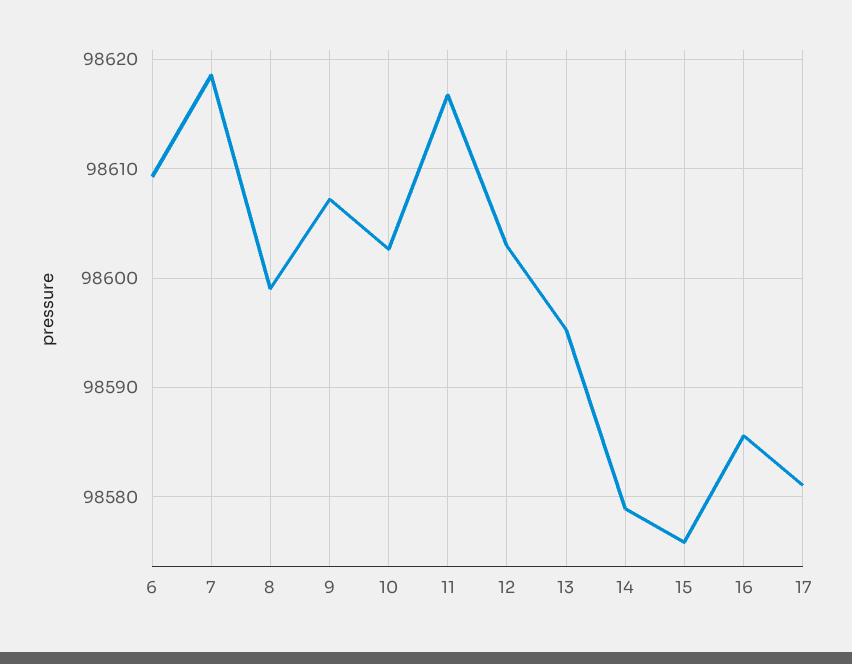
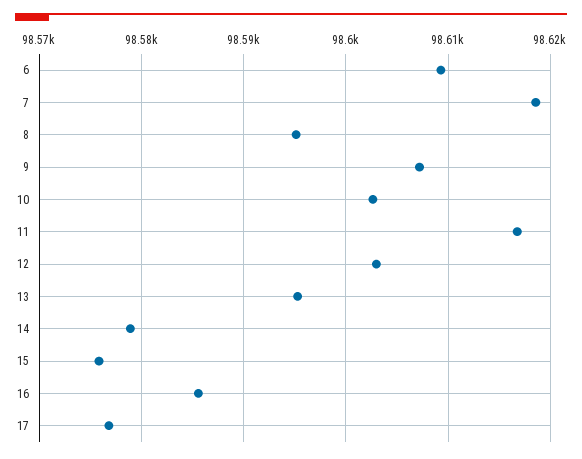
  {
    "6": 98609,
    "7": 98619,
-   "8": 98599,
+   "8": 98595,
    "9": 98607,
    "10": 98603,
    "11": 98617,
    "12": 98603,
    "13": 98595,
    "14": 98579,
    "15": 98576,
    "16": 98586,
-   "17": 98581
+   "17": 98577
  }

